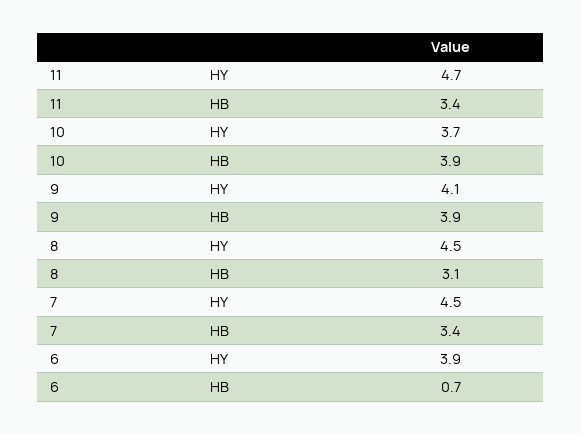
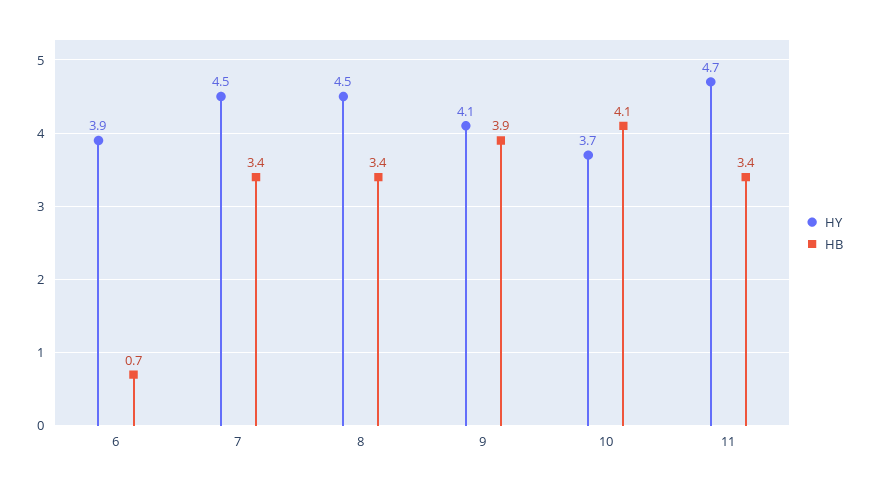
  {
    "HY": {
      "11": 4.7,
      "10": 3.7,
      "9": 4.1,
      "8": 4.5,
      "7": 4.5,
      "6": 3.9
    },
    "HB": {
      "11": 3.4,
-     "10": 3.9,
+     "10": 4.1,
      "9": 3.9,
-     "8": 3.1,
+     "8": 3.4,
      "7": 3.4,
      "6": 0.7
    }
  }

